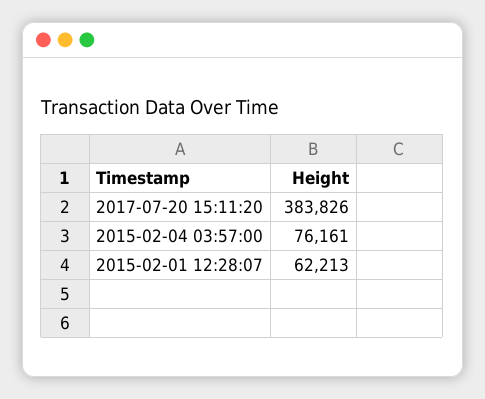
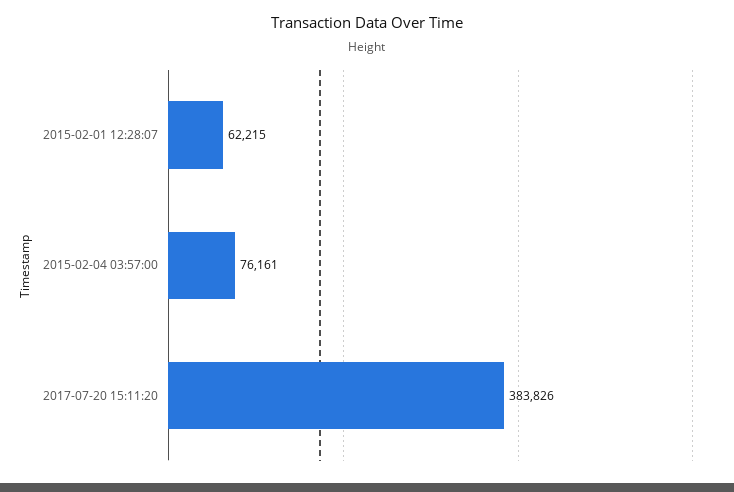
  {
    "2017-07-20 15:11:20": 383826,
    "2015-02-04 03:57:00": 76161,
-   "2015-02-01 12:28:07": 62213
+   "2015-02-01 12:28:07": 62215
  }

